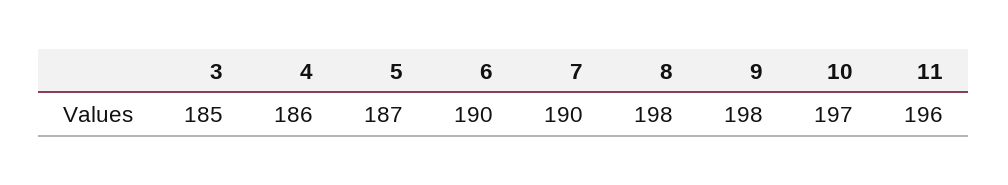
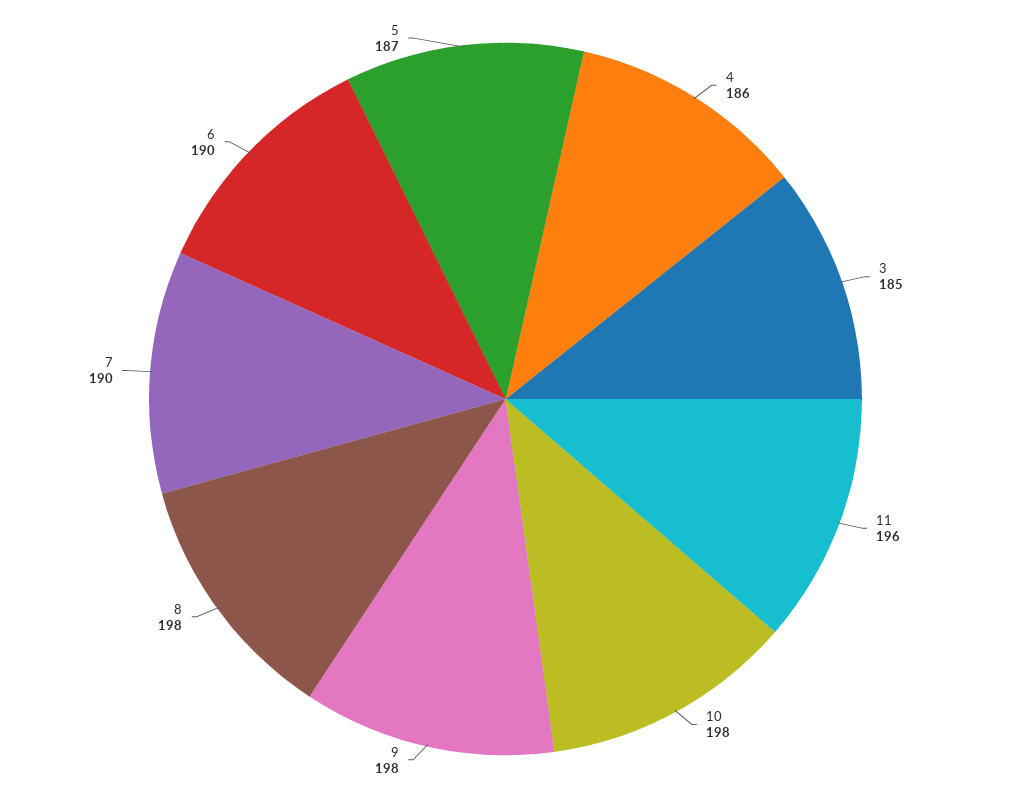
  {
    "3": 185,
    "4": 186,
    "5": 187,
    "6": 190,
    "7": 190,
    "8": 198,
    "9": 198,
-   "10": 197,
+   "10": 198,
    "11": 196
  }

